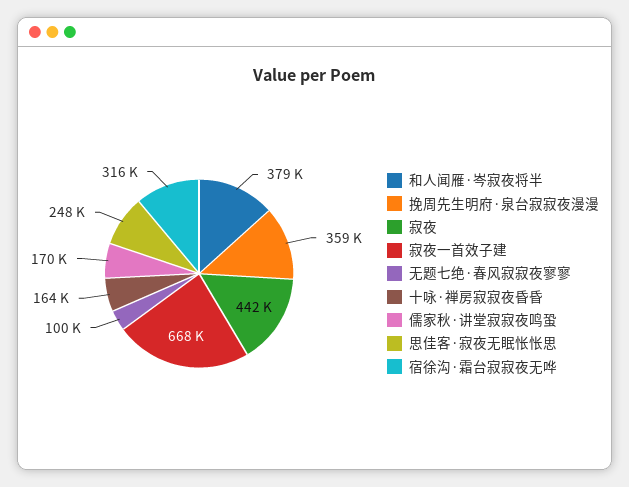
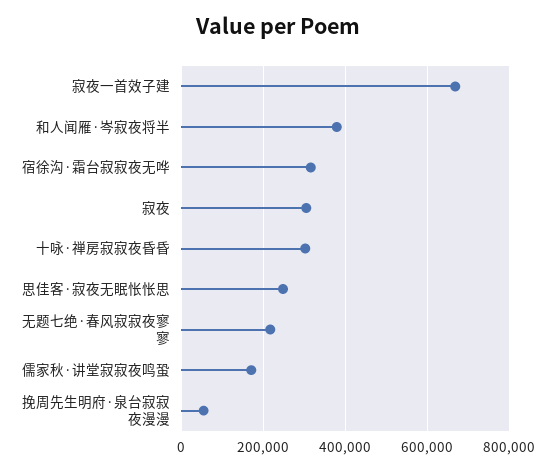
  {
    "和人闻雁·岑寂夜将半": 379000,
-   "挽周先生明府·泉台寂寂夜漫漫": 359000,
+   "挽周先生明府·泉台寂寂夜漫漫": 60000,
-   "寂夜": 442000,
+   "寂夜": 300000,
    "寂夜一首效子建": 668000,
-   "无题七绝·春风寂寂夜寥寥": 100000,
+   "无题七绝·春风寂寂夜寥寥": 220000,
-   "十咏·禅房寂寂夜昏昏": 164000,
+   "十咏·禅房寂寂夜昏昏": 300000,
    "儒家秋·讲堂寂寂夜鸣蛩": 170000,
    "思佳客·寂夜无眠怅怅思": 248000,
    "宿徐沟·霜台寂寂夜无哗": 316000
  }

